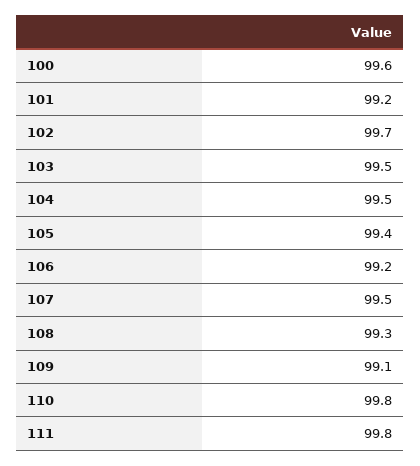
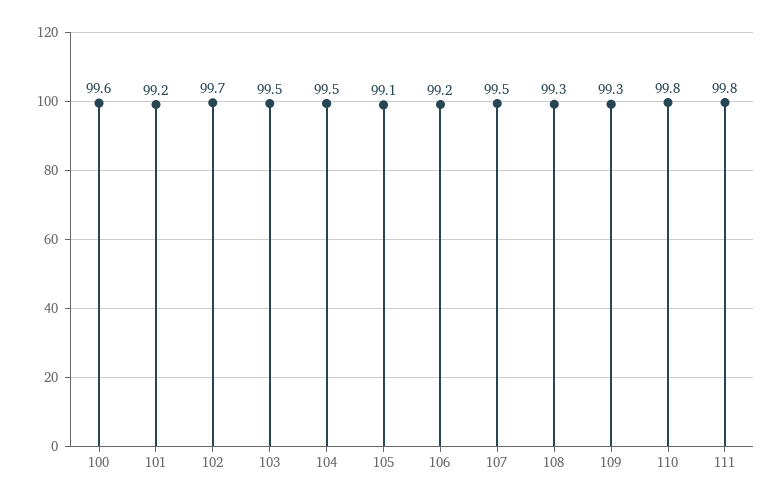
  {
    "100": 99.6,
    "101": 99.2,
    "102": 99.7,
    "103": 99.5,
    "104": 99.5,
-   "105": 99.4,
+   "105": 99.1,
    "106": 99.2,
    "107": 99.5,
    "108": 99.3,
-   "109": 99.1,
+   "109": 99.3,
    "110": 99.8,
    "111": 99.8
  }

